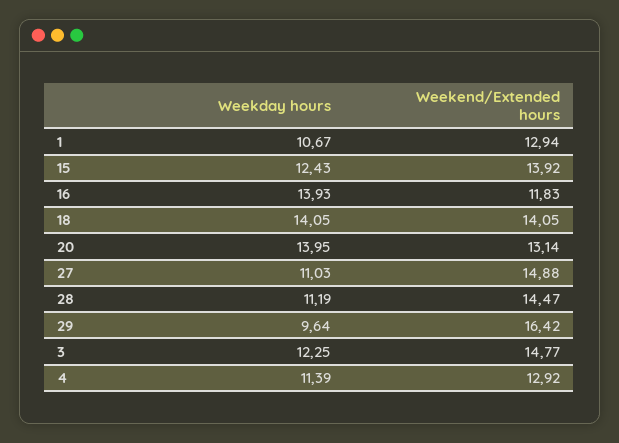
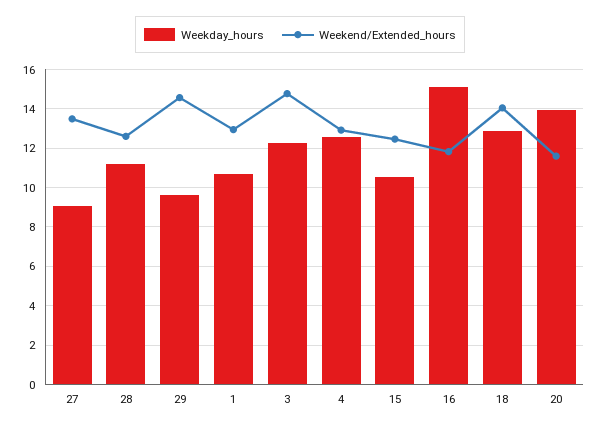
  {
    "Weekday hours": {
      "1": 10.67,
-     "15": 12.43,
+     "15": 10.5,
-     "16": 13.93,
+     "16": 15,
-     "18": 14.05,
+     "18": 13,
      "20": 13.95,
-     "27": 11.03,
+     "27": 9,
      "28": 11.19,
      "29": 9.64,
      "3": 12.25,
-     "4": 11.39
+     "4": 12.5
    },
    "Weekend/Extended hours": {
      "1": 12.94,
-     "15": 13.92,
+     "15": 12.5,
      "16": 11.83,
      "18": 14.05,
-     "20": 13.14,
+     "20": 11.5,
-     "27": 14.88,
+     "27": 13.5,
-     "28": 14.47,
+     "28": 12.5,
-     "29": 16.42,
+     "29": 14.5,
      "3": 14.77,
      "4": 12.92
    }
  }

